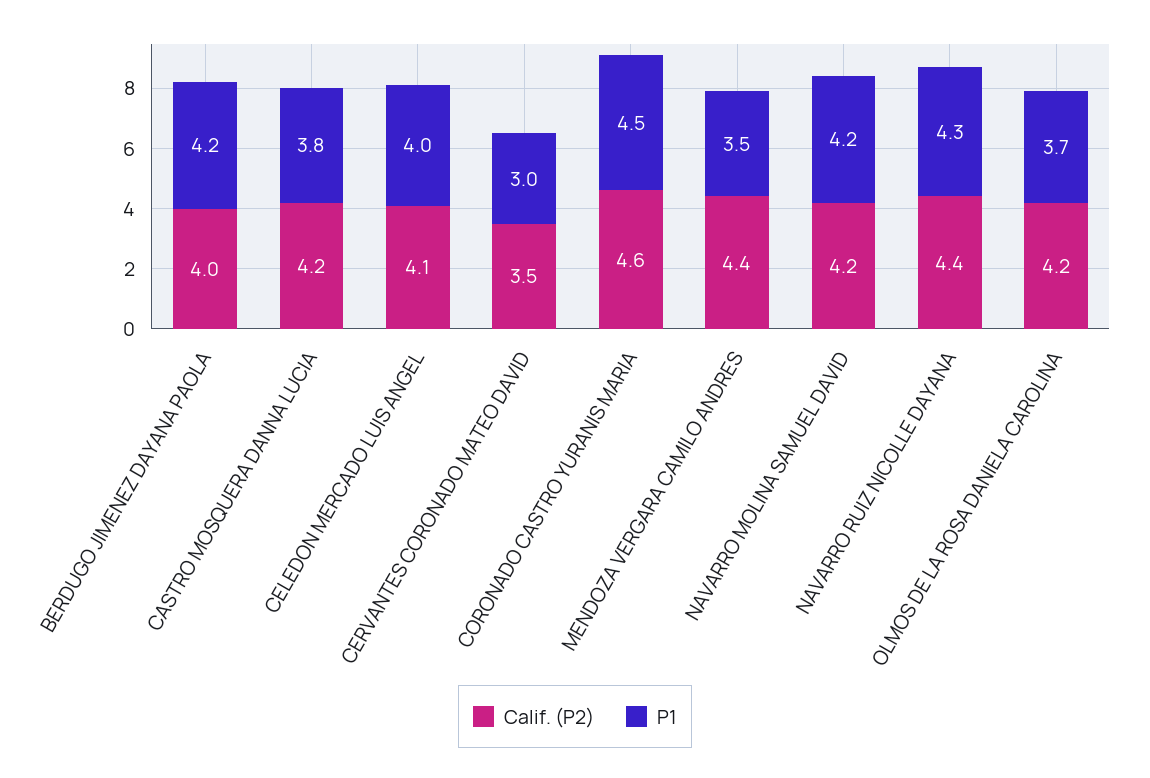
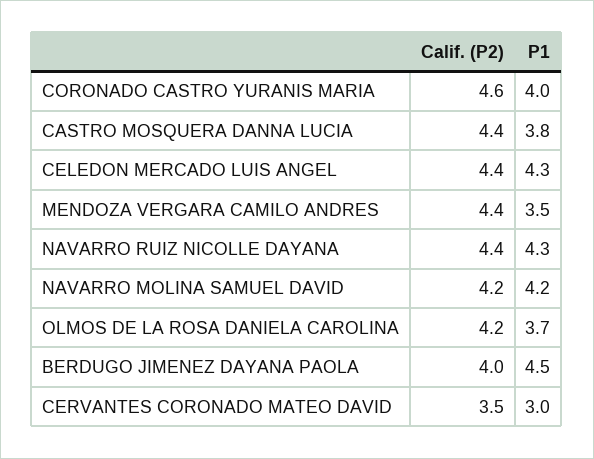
  {
    "Calif. (P2)": {
      "BERDUGO JIMENEZ DAYANA PAOLA": 4,
-     "CASTRO MOSQUERA DANNA LUCIA": 4.2,
+     "CASTRO MOSQUERA DANNA LUCIA": 4.4,
-     "CELEDON MERCADO LUIS ANGEL": 4.1,
+     "CELEDON MERCADO LUIS ANGEL": 4.4,
      "CERVANTES CORONADO MATEO DAVID": 3.5,
      "CORONADO CASTRO YURANIS MARIA": 4.6,
      "MENDOZA VERGARA CAMILO ANDRES": 4.4,
      "NAVARRO MOLINA SAMUEL DAVID": 4.2,
      "NAVARRO RUIZ NICOLLE DAYANA": 4.4,
      "OLMOS DE LA ROSA DANIELA CAROLINA": 4.2
    },
    "P1": {
-     "BERDUGO JIMENEZ DAYANA PAOLA": 4.2,
+     "BERDUGO JIMENEZ DAYANA PAOLA": 4.5,
      "CASTRO MOSQUERA DANNA LUCIA": 3.8,
-     "CELEDON MERCADO LUIS ANGEL": 4,
+     "CELEDON MERCADO LUIS ANGEL": 4.3,
      "CERVANTES CORONADO MATEO DAVID": 3,
-     "CORONADO CASTRO YURANIS MARIA": 4.5,
+     "CORONADO CASTRO YURANIS MARIA": 4,
      "MENDOZA VERGARA CAMILO ANDRES": 3.5,
      "NAVARRO MOLINA SAMUEL DAVID": 4.2,
      "NAVARRO RUIZ NICOLLE DAYANA": 4.3,
      "OLMOS DE LA ROSA DANIELA CAROLINA": 3.7
    }
  }

